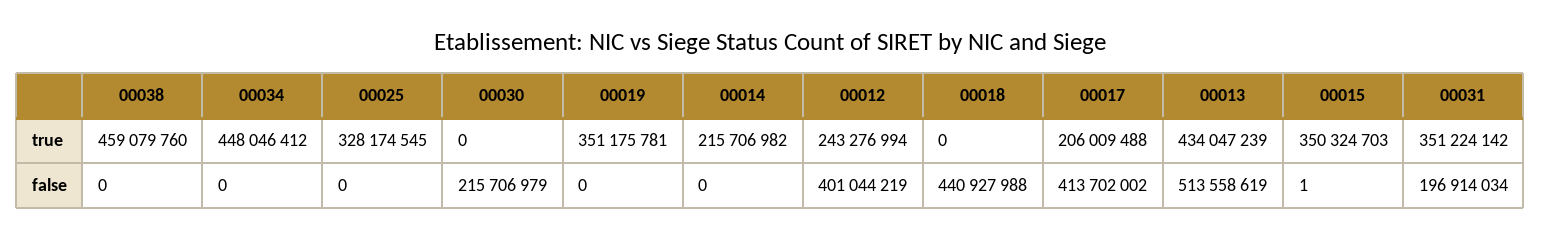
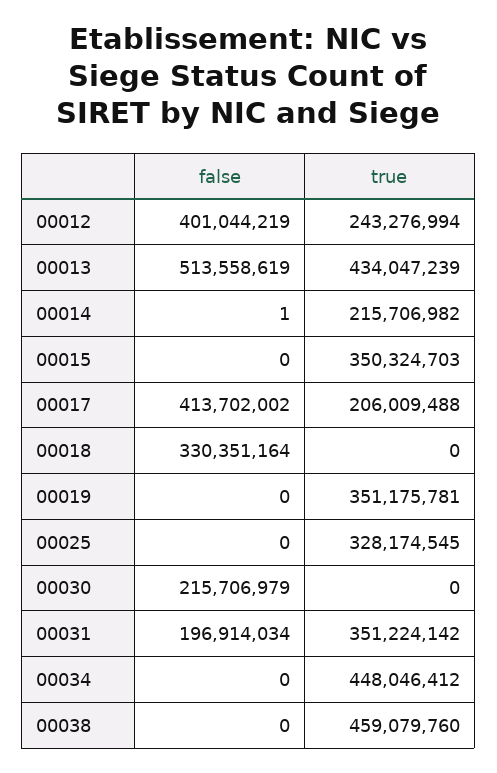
  {
    "00038": {
      "true": 459079760,
      "false": 0
    },
    "00034": {
      "true": 448046412,
      "false": 0
    },
    "00025": {
      "true": 328174545,
      "false": 0
    },
    "00030": {
      "true": 0,
      "false": 215706979
    },
    "00019": {
      "true": 351175781,
      "false": 0
    },
    "00014": {
      "true": 215706982,
-     "false": 0
+     "false": 1
    },
    "00012": {
      "true": 243276994,
      "false": 401044219
    },
    "00018": {
      "true": 0,
-     "false": 440927988
+     "false": 330351164
    },
    "00017": {
      "true": 206009488,
      "false": 413702002
    },
    "00013": {
      "true": 434047239,
      "false": 513558619
    },
    "00015": {
      "true": 350324703,
-     "false": 1
+     "false": 0
    },
    "00031": {
      "true": 351224142,
      "false": 196914034
    }
  }

